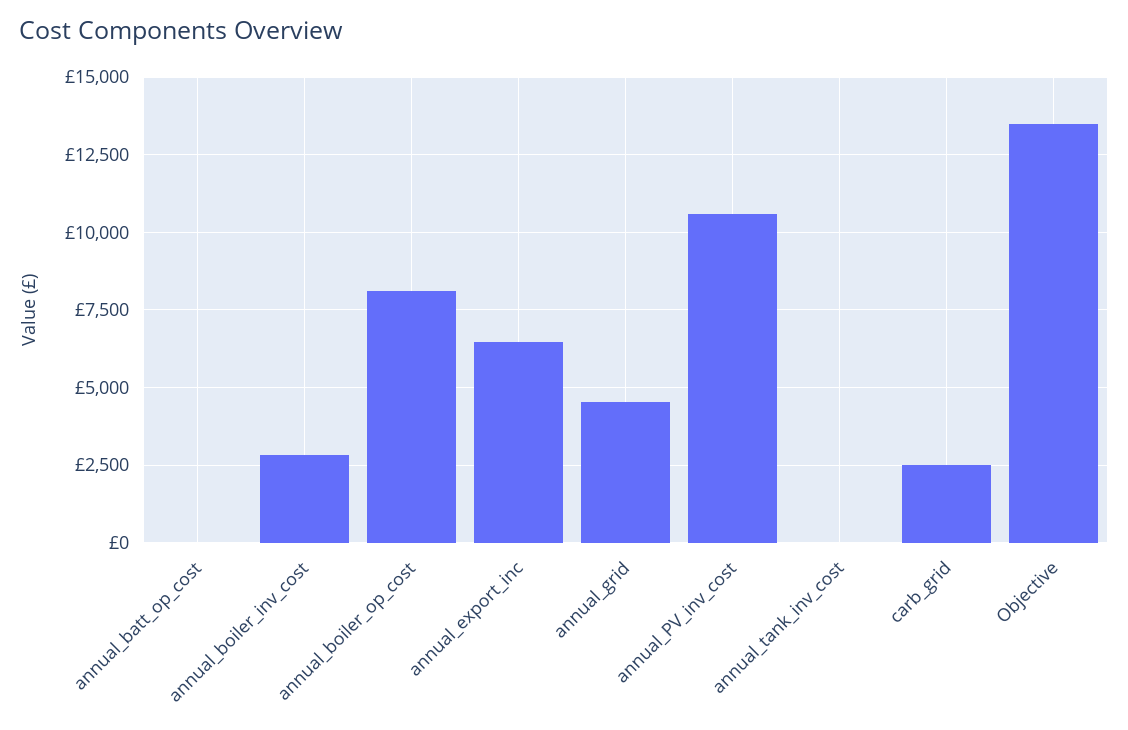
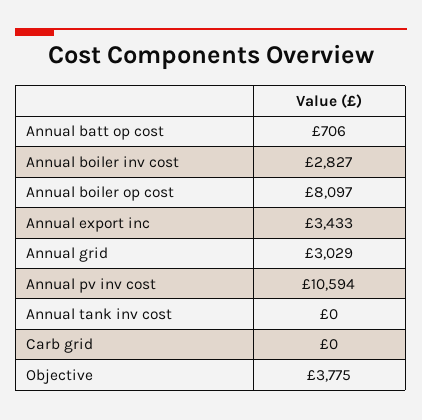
  {
-   "annual_batt_op_cost": 0,
+   "annual_batt_op_cost": 706,
    "annual_boiler_inv_cost": 2827,
    "annual_boiler_op_cost": 8097,
-   "annual_export_inc": 6500,
+   "annual_export_inc": 3433,
-   "annual_grid": 4500,
+   "annual_grid": 3029,
    "annual_PV_inv_cost": 10594,
    "annual_tank_inv_cost": 0,
-   "carb_grid": 2500,
+   "carb_grid": 0,
-   "Objective": 13500
+   "Objective": 3775
  }

